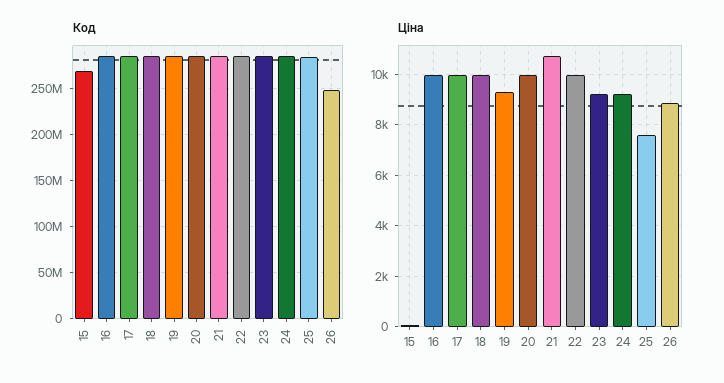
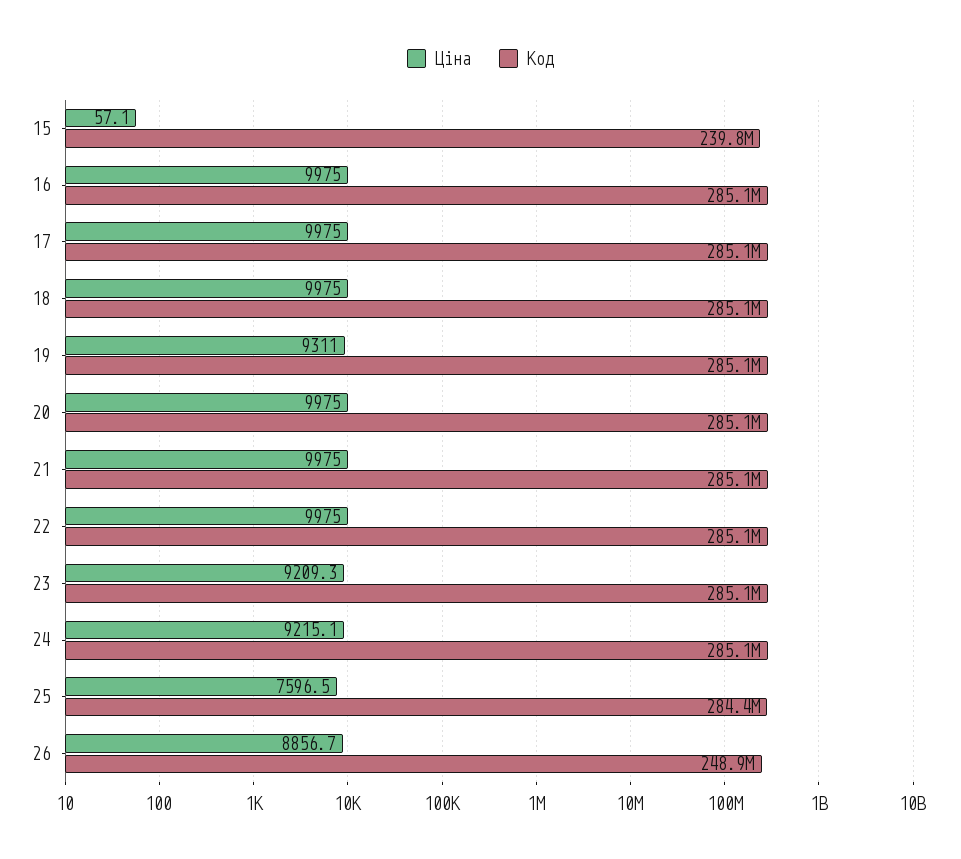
  {
    "Код": {
-     "15": 270000000,
+     "15": 239800000,
      "16": 285100000,
      "17": 285100000,
      "18": 285100000,
      "19": 285100000,
      "20": 285100000,
      "21": 285100000,
      "22": 285100000,
      "23": 285100000,
      "24": 285100000,
      "25": 284400000,
      "26": 248900000
    },
    "Ціна": {
      "15": 57.1,
      "16": 9975,
      "17": 9975,
      "18": 9975,
      "19": 9311,
      "20": 9975,
-     "21": 10750,
+     "21": 9975,
      "22": 9975,
      "23": 9209.3,
      "24": 9215.1,
      "25": 7596.5,
      "26": 8856.7
    }
  }

